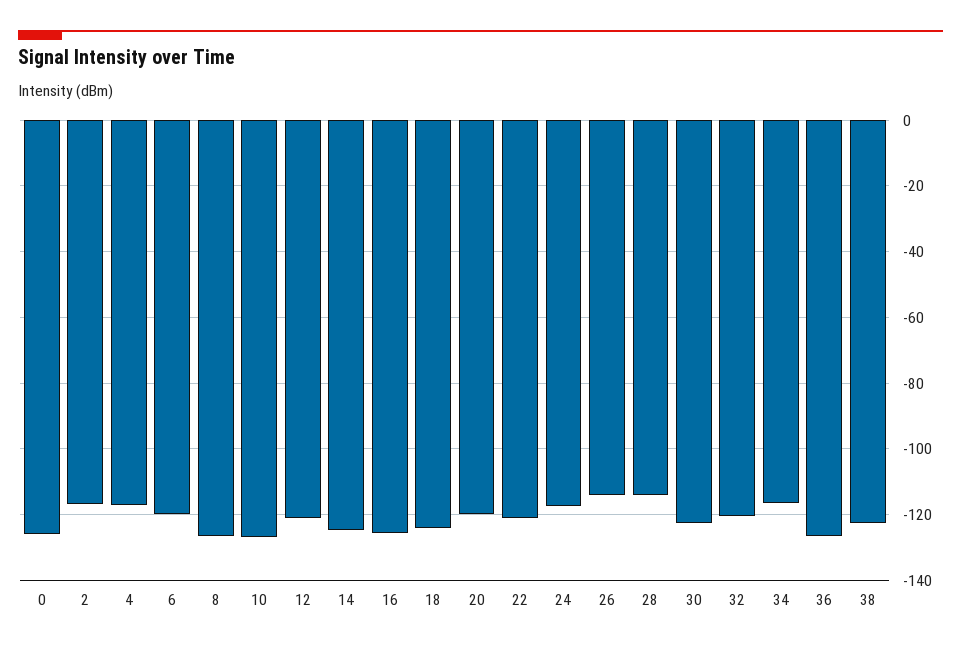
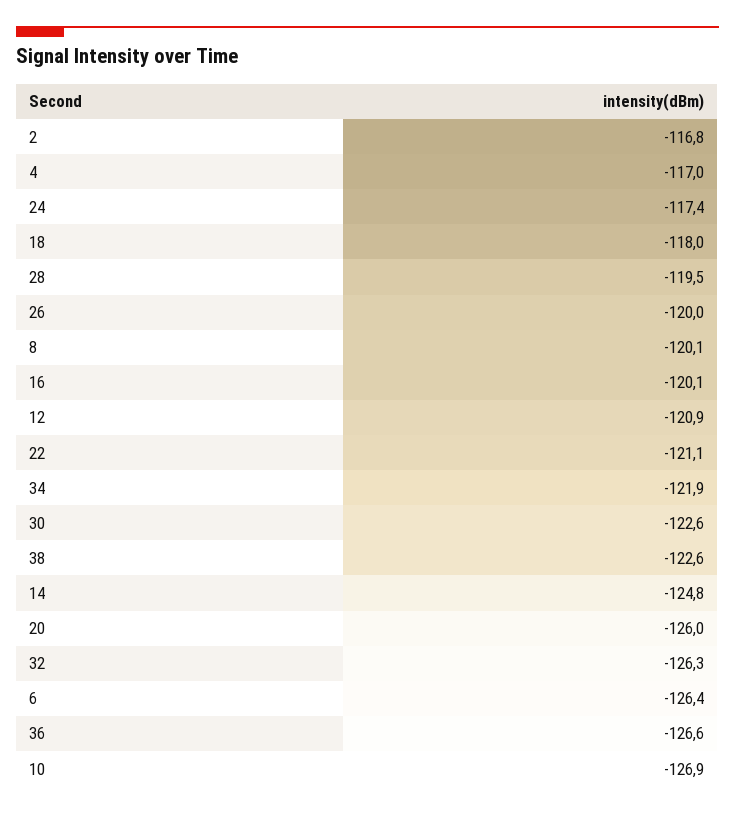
  {
-   "0": -126,
    "2": -116.8,
    "4": -117,
-   "6": -120,
+   "6": -126.4,
-   "8": -126,
+   "8": -120.1,
    "10": -126.9,
    "12": -120.9,
    "14": -124.8,
-   "16": -126,
+   "16": -120.1,
-   "18": -124,
+   "18": -118,
-   "20": -120,
+   "20": -126,
    "22": -121.1,
    "24": -117.4,
-   "26": -114,
+   "26": -120,
-   "28": -114,
+   "28": -119.5,
    "30": -122.6,
-   "32": -120,
+   "32": -126.3,
-   "34": -116,
+   "34": -121.9,
    "36": -126.6,
    "38": -122.6
  }

